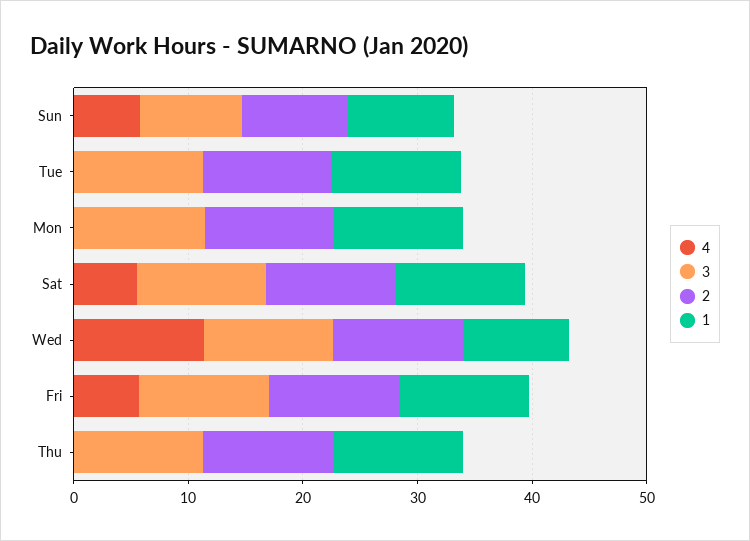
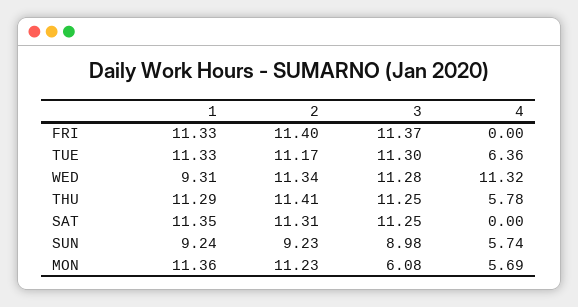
  {
    "4": {
      "Sun": 5.74,
-     "Tue": 0,
+     "Tue": 6.36,
-     "Mon": 0,
+     "Mon": 5.69,
-     "Sat": 6,
+     "Sat": 0,
      "Wed": 11.32,
-     "Fri": 6,
+     "Fri": 0,
-     "Thu": 0
+     "Thu": 5.78
    },
    "3": {
      "Sun": 8.98,
      "Tue": 11.3,
-     "Mon": 12,
+     "Mon": 6.08,
      "Sat": 11.25,
      "Wed": 11.28,
      "Fri": 11.37,
      "Thu": 11.25
    },
    "2": {
      "Sun": 9.23,
      "Tue": 11.17,
      "Mon": 11.23,
      "Sat": 11.31,
      "Wed": 11.34,
      "Fri": 11.4,
      "Thu": 11.41
    },
    "1": {
      "Sun": 9.24,
      "Tue": 11.33,
      "Mon": 11.36,
      "Sat": 11.35,
      "Wed": 9.31,
      "Fri": 11.33,
      "Thu": 11.29
    }
  }

